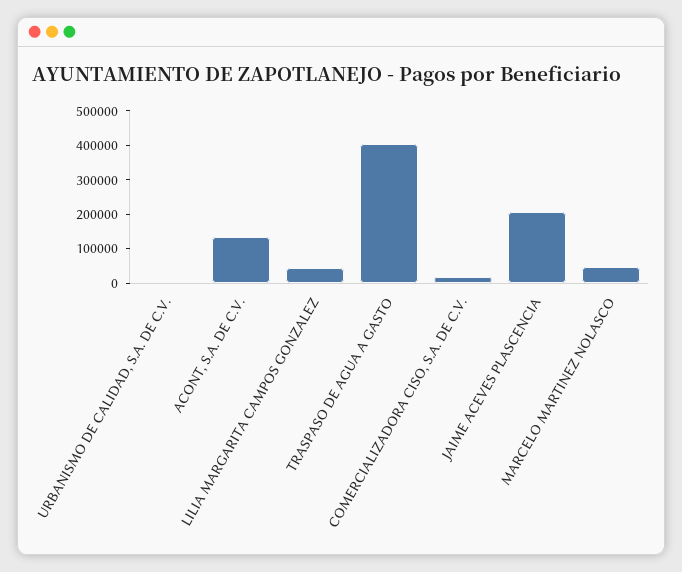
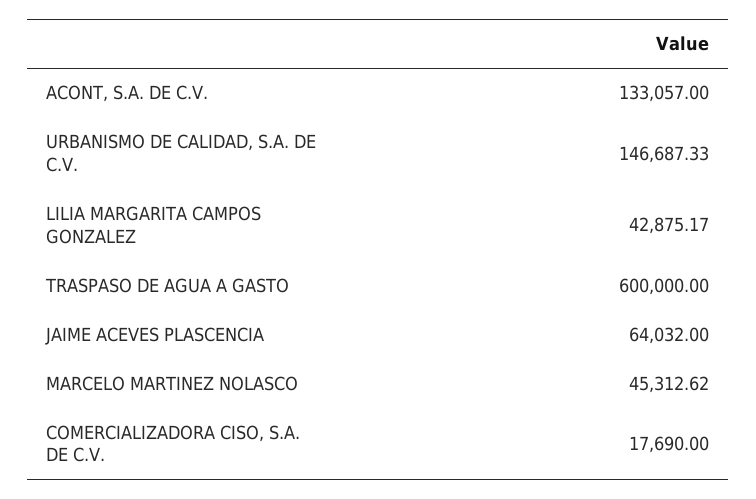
  {
-   "URBANISMO DE CALIDAD, S.A. DE C.V.": 0,
+   "URBANISMO DE CALIDAD, S.A. DE C.V.": 146687.33,
    "ACONT, S.A. DE C.V.": 133057,
    "LILIA MARGARITA CAMPOS GONZALEZ": 42875.17,
-   "TRASPASO DE AGUA A GASTO": 400000,
+   "TRASPASO DE AGUA A GASTO": 600000,
    "COMERCIALIZADORA CISO, S.A. DE C.V.": 17690,
-   "JAIME ACEVES PLASCENCIA": 200000,
+   "JAIME ACEVES PLASCENCIA": 64032,
    "MARCELO MARTINEZ NOLASCO": 45312.62
  }

